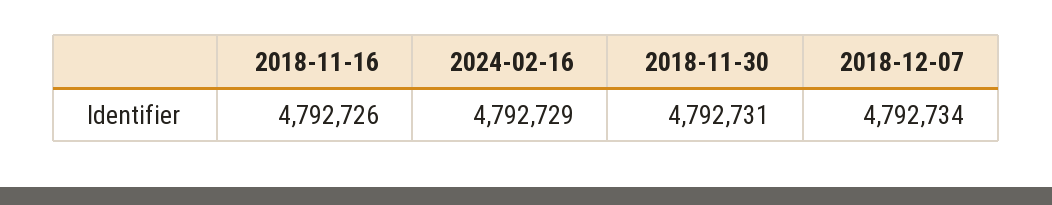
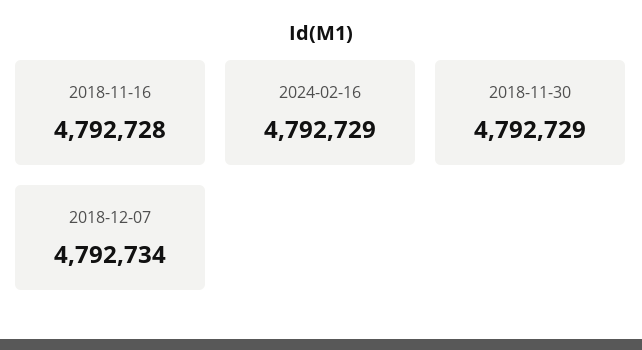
  {
-   "2018-11-16": 4792726,
+   "2018-11-16": 4792728,
    "2024-02-16": 4792729,
-   "2018-11-30": 4792731,
+   "2018-11-30": 4792729,
    "2018-12-07": 4792734
  }

